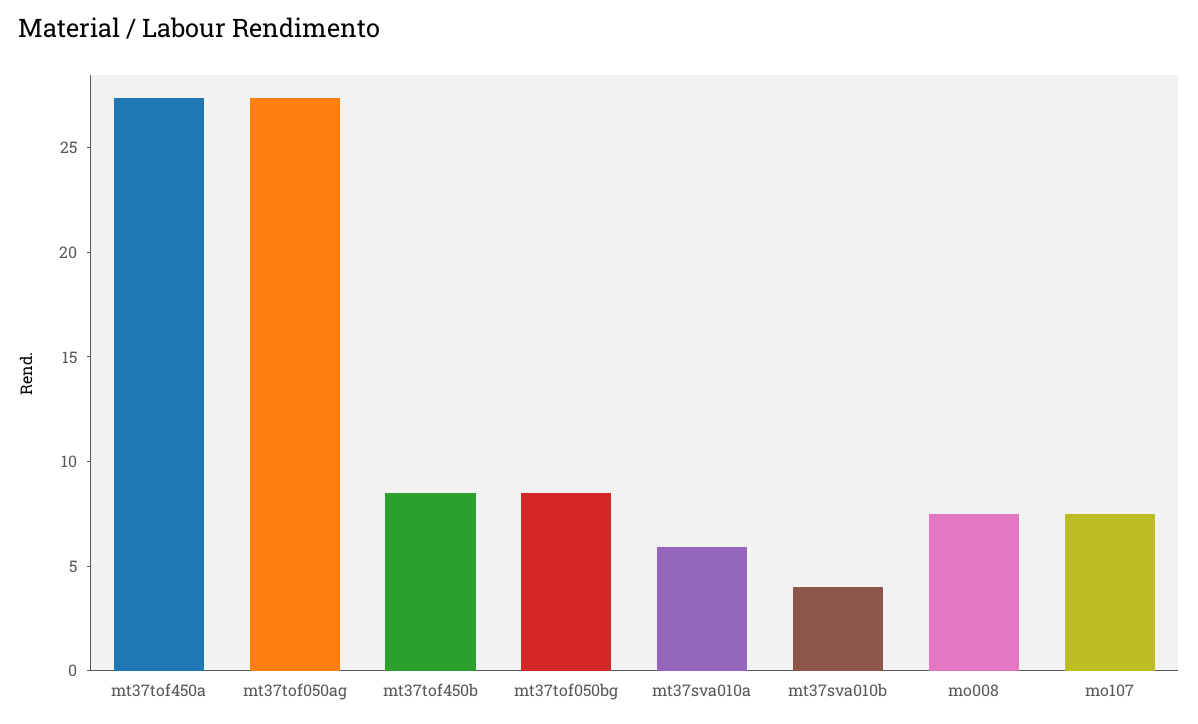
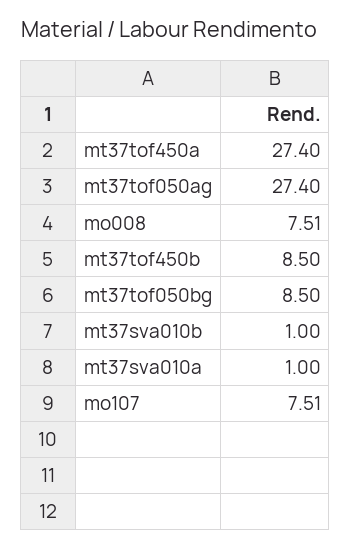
  {
    "mt37tof450a": 27.4,
    "mt37tof050ag": 27.4,
    "mt37tof450b": 8.5,
    "mt37tof050bg": 8.5,
-   "mt37sva010a": 6,
+   "mt37sva010a": 1,
-   "mt37sva010b": 4,
+   "mt37sva010b": 1,
    "mo008": 7.51,
    "mo107": 7.51
  }

